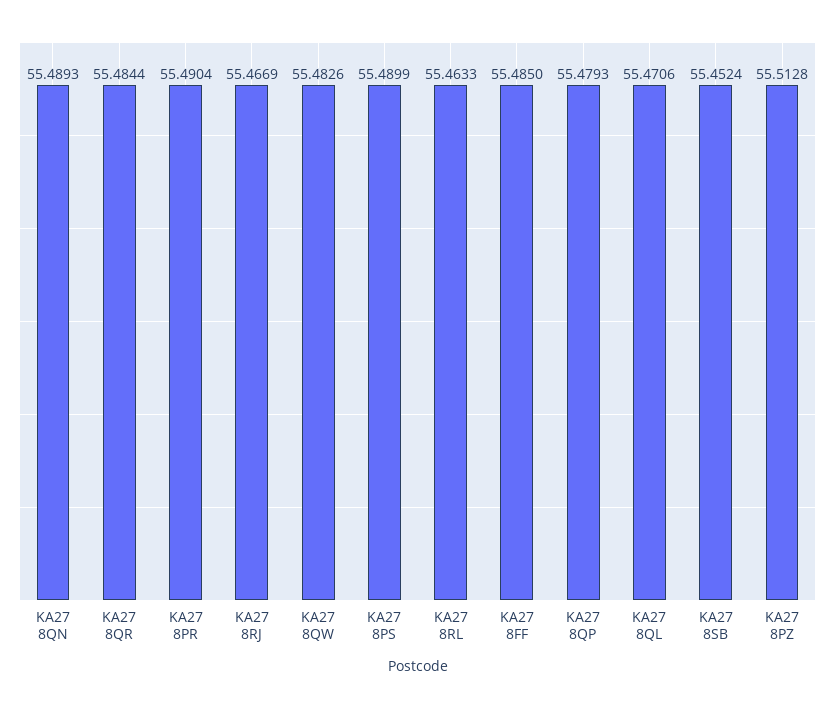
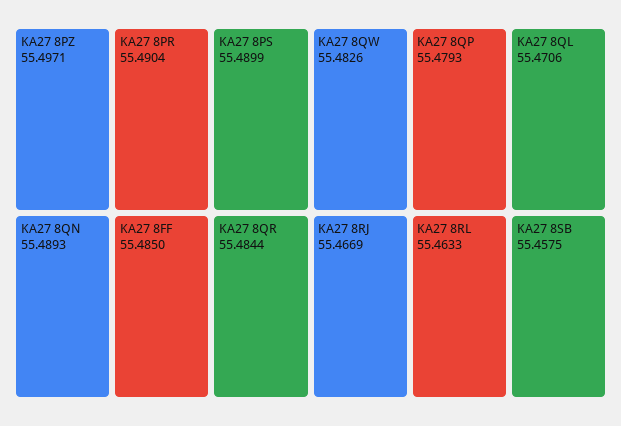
  {
    "KA27 8QN": 55.4893,
    "KA27 8QR": 55.4844,
    "KA27 8PR": 55.4904,
    "KA27 8RJ": 55.4669,
    "KA27 8QW": 55.4826,
    "KA27 8PS": 55.4899,
    "KA27 8RL": 55.4633,
    "KA27 8FF": 55.485,
    "KA27 8QP": 55.4793,
    "KA27 8QL": 55.4706,
-   "KA27 8SB": 55.4524,
+   "KA27 8SB": 55.4575,
-   "KA27 8PZ": 55.5128
+   "KA27 8PZ": 55.4971
  }

